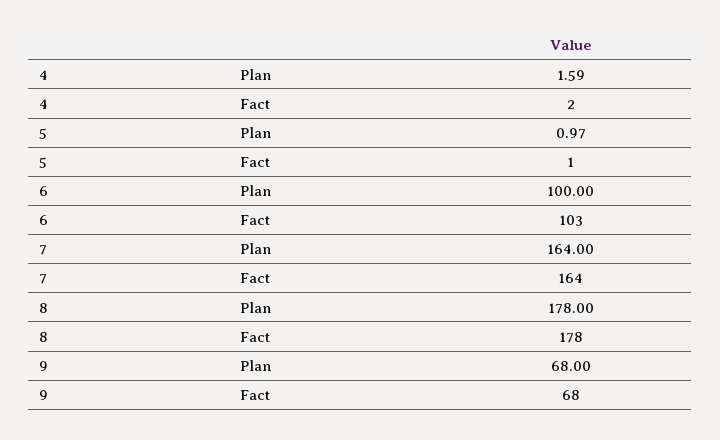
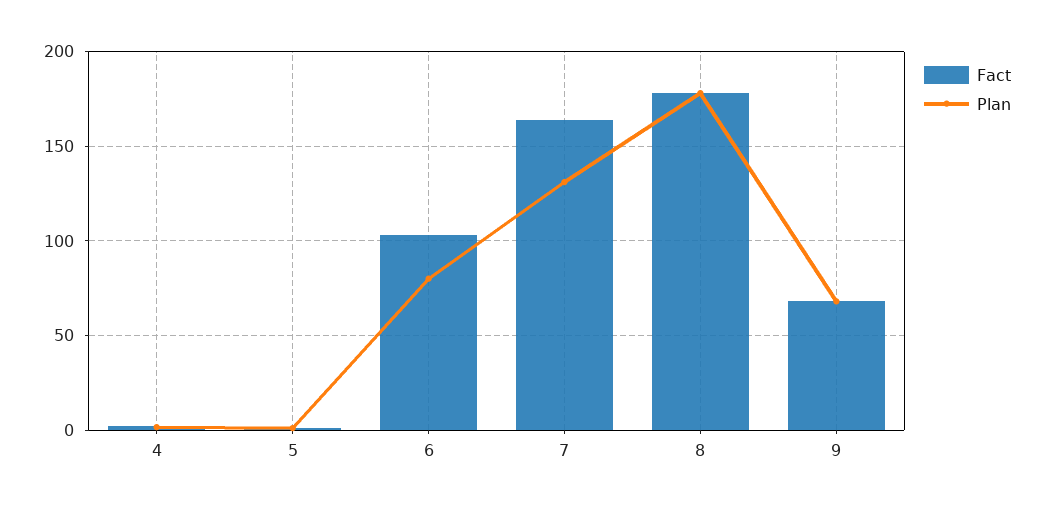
  {
    "Plan": {
      "4": 1.59,
      "5": 0.97,
-     "6": 100,
+     "6": 80,
-     "7": 164,
+     "7": 130,
      "8": 178,
      "9": 68
    },
    "Fact": {
      "4": 2,
      "5": 1,
      "6": 103,
      "7": 164,
      "8": 178,
      "9": 68
    }
  }

